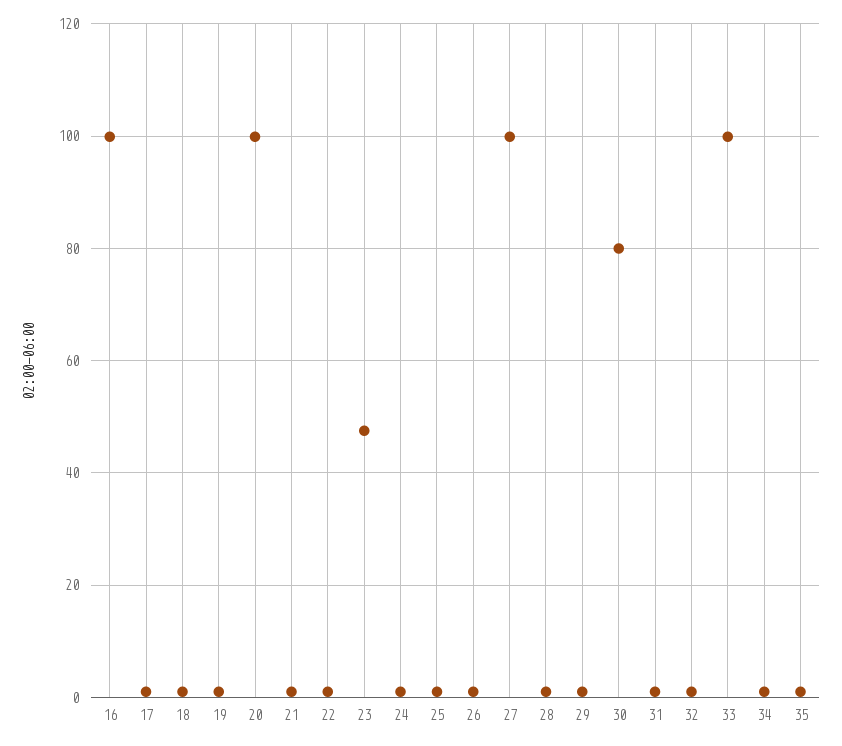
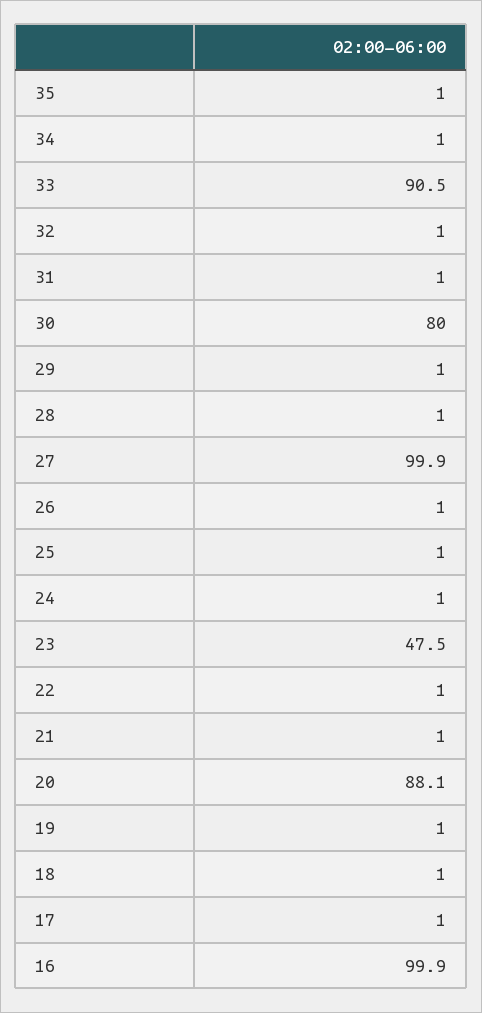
  {
    "16": 99.9,
    "17": 1,
    "18": 1,
    "19": 1,
-   "20": 100,
+   "20": 88.1,
    "21": 1,
    "22": 1,
    "23": 47.5,
    "24": 1,
    "25": 1,
    "26": 1,
    "27": 99.9,
    "28": 1,
    "29": 1,
    "30": 80,
    "31": 1,
    "32": 1,
-   "33": 100,
+   "33": 90.5,
    "34": 1,
    "35": 1
  }

